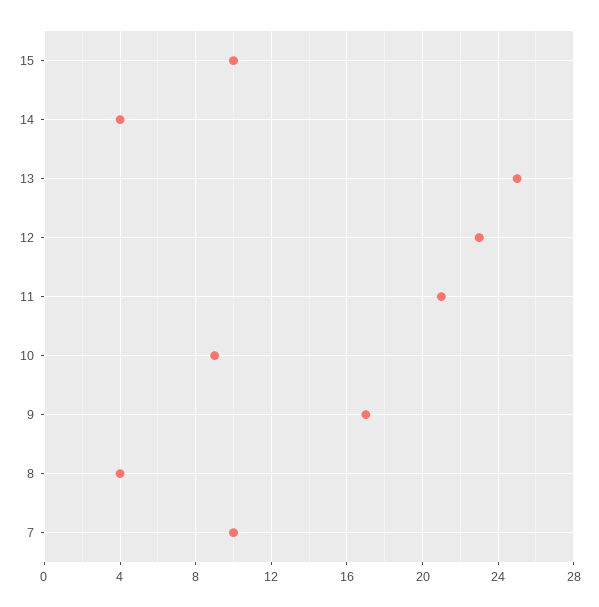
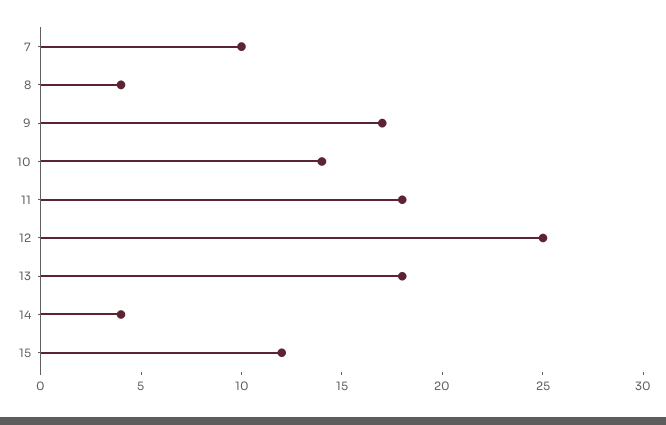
  {
-   "15": 10,
+   "15": 12,
    "14": 4,
-   "13": 25,
+   "13": 18,
-   "12": 23,
+   "12": 25,
-   "11": 21,
+   "11": 18,
-   "10": 9,
+   "10": 14,
    "9": 17,
    "8": 4,
    "7": 10
  }

